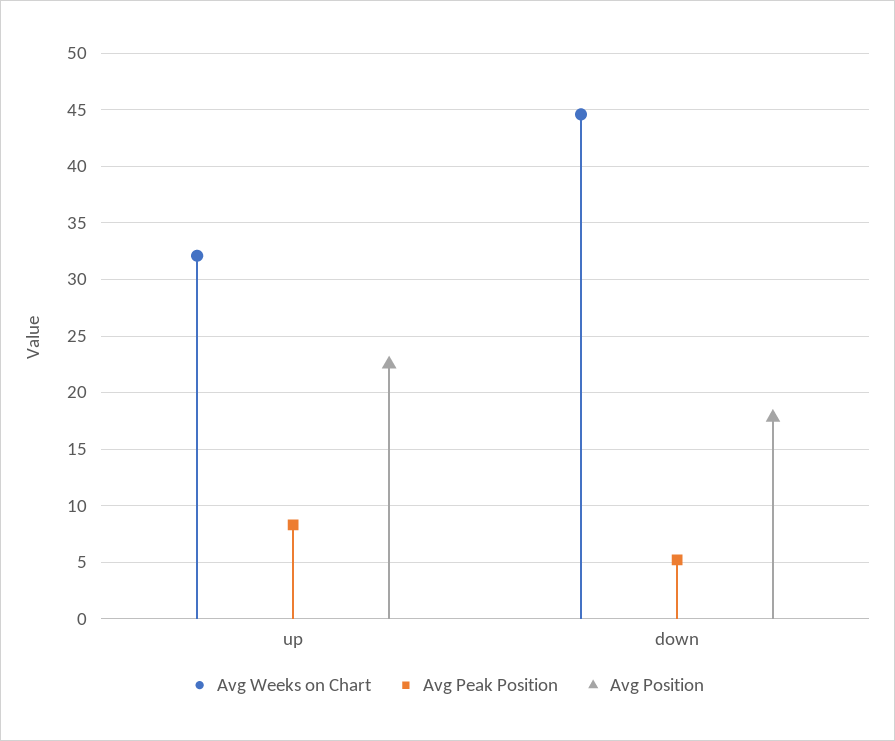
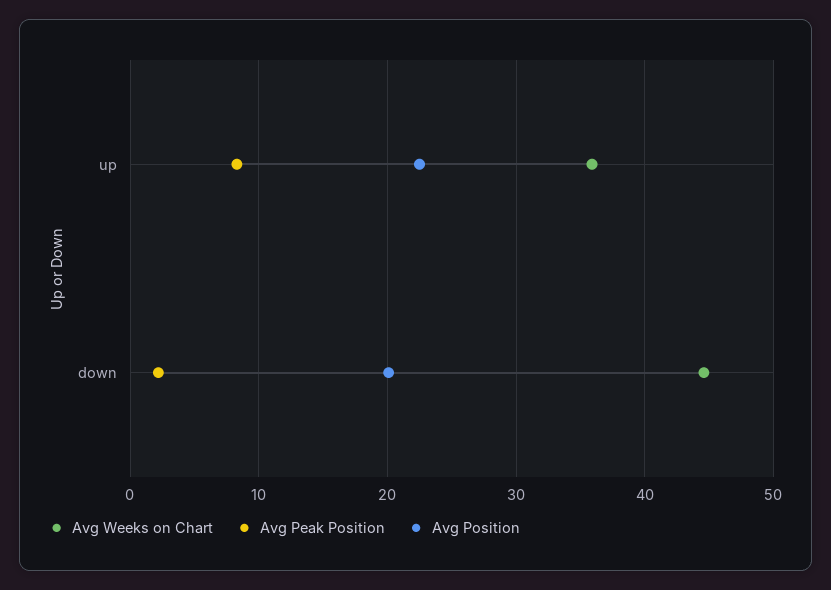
  {
    "Avg Weeks on Chart": {
-     "up": 32,
+     "up": 36,
      "down": 45
    },
    "Avg Peak Position": {
      "up": 8,
-     "down": 5
+     "down": 2
    },
    "Avg Position": {
      "up": 23,
-     "down": 18
+     "down": 20
    }
  }

